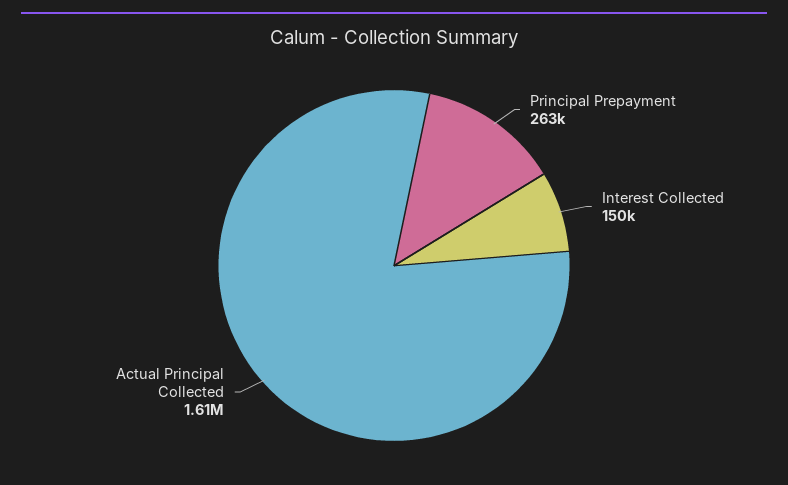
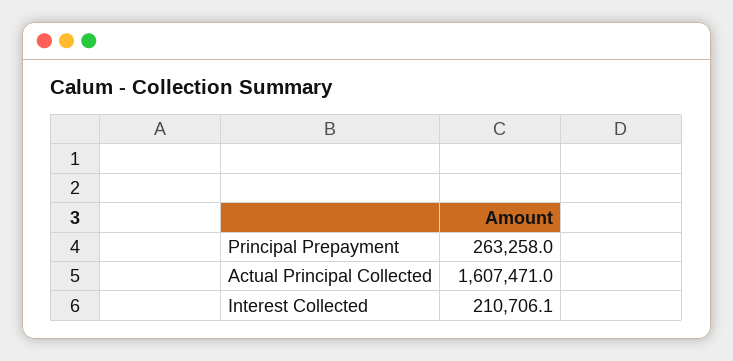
  {
    "Principal Prepayment": 263258,
-   "Interest Collected": 150000,
+   "Interest Collected": 210706.1,
    "Actual Principal Collected": 1607471
  }

